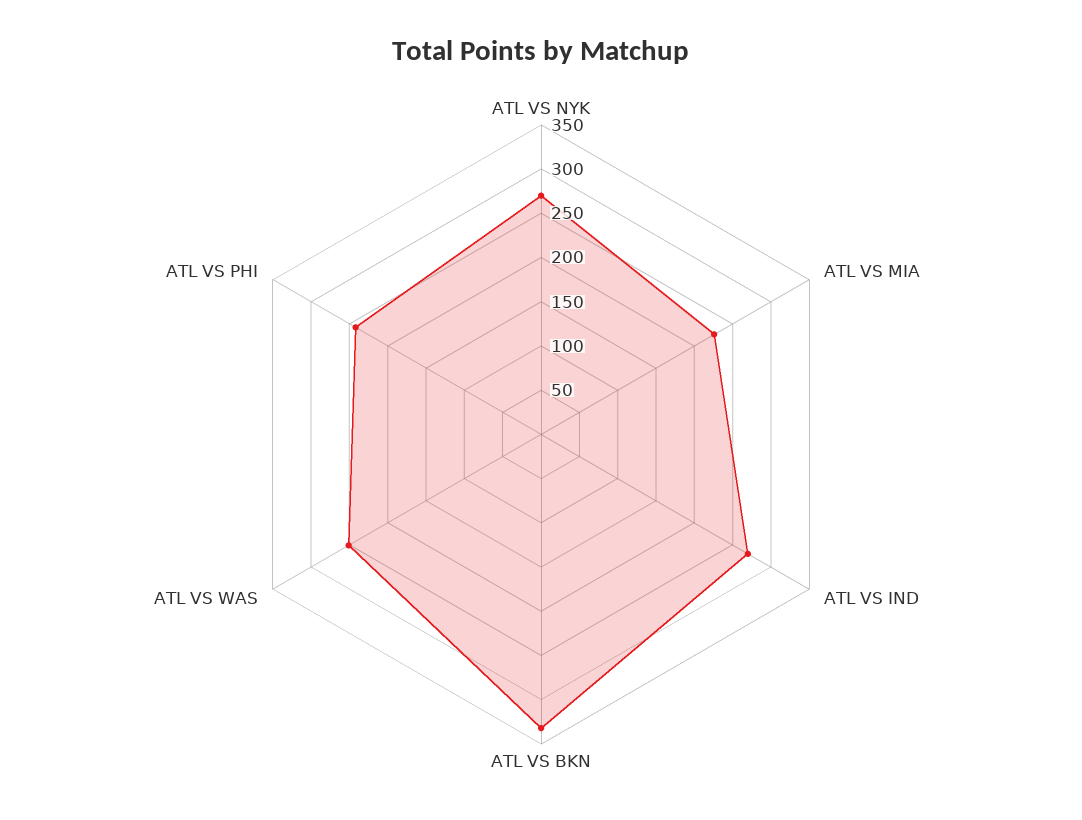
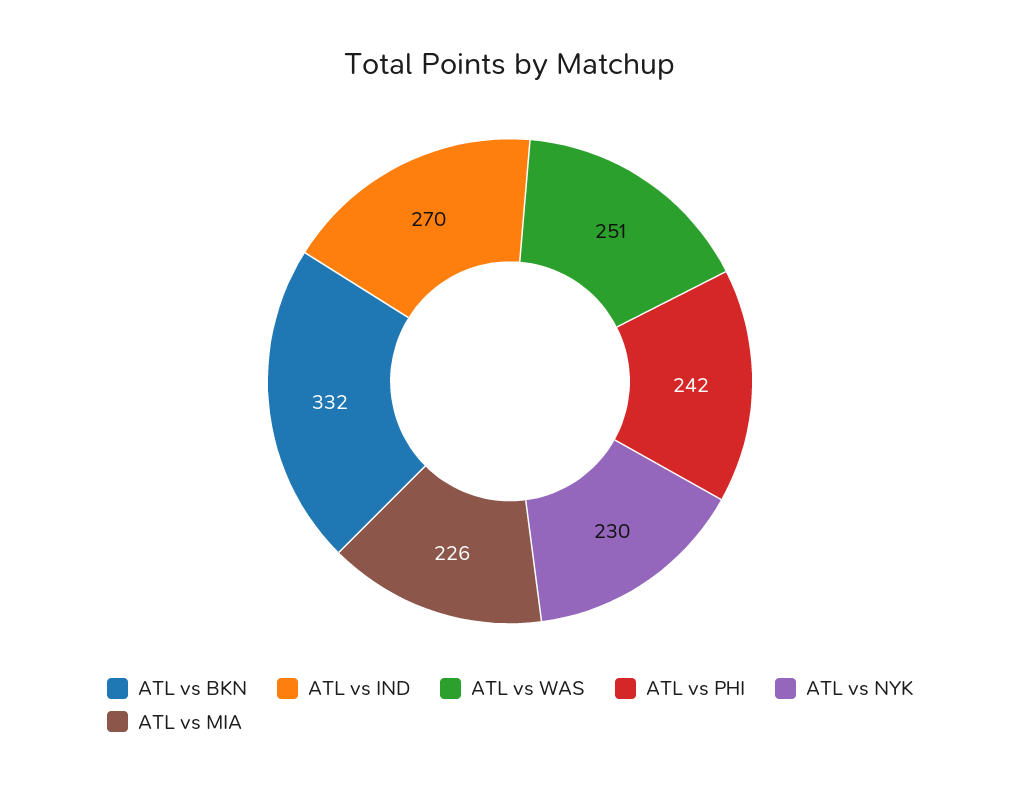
  {
-   "ATL VS NYK": 270,
+   "ATL VS NYK": 230,
    "ATL VS MIA": 226,
    "ATL VS IND": 270,
    "ATL VS BKN": 332,
    "ATL VS WAS": 251,
    "ATL VS PHI": 242
  }

